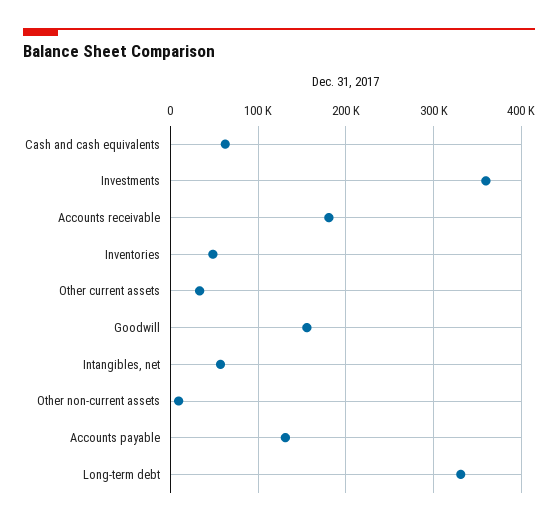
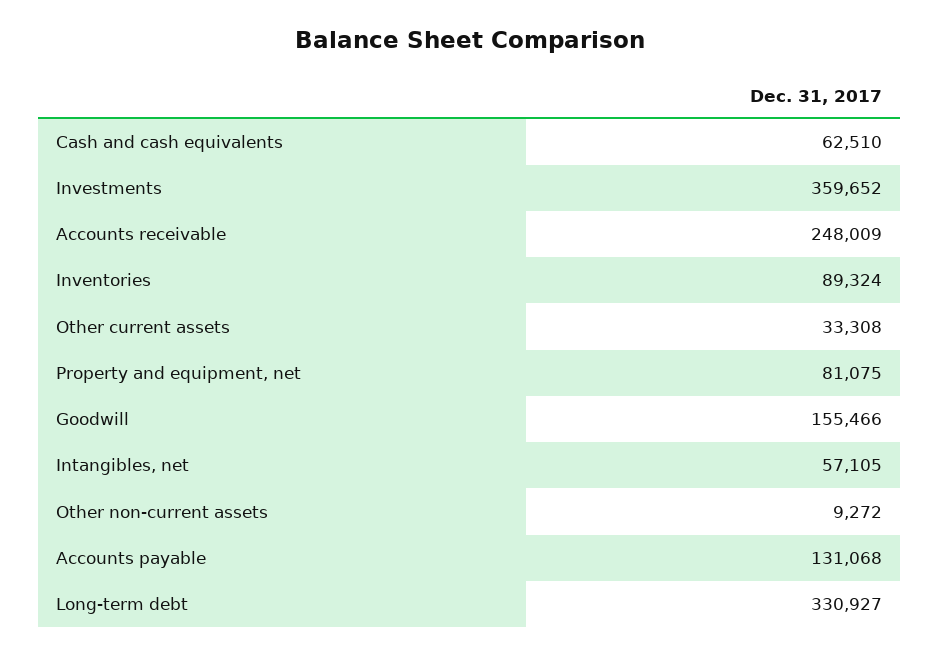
  {
    "Cash and cash equivalents": 62510,
    "Investments": 359652,
-   "Accounts receivable": 180000,
+   "Accounts receivable": 248009,
-   "Inventories": 50000,
+   "Inventories": 89324,
    "Other current assets": 33308,
    "Goodwill": 155466,
    "Intangibles, net": 57105,
    "Other non-current assets": 9272,
    "Accounts payable": 131068,
-   "Long-term debt": 330927
+   "Long-term debt": 330927,
+   "Property and equipment, net": 81075
  }

